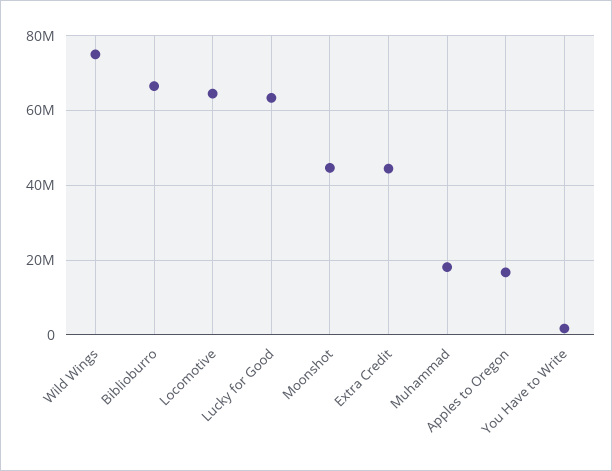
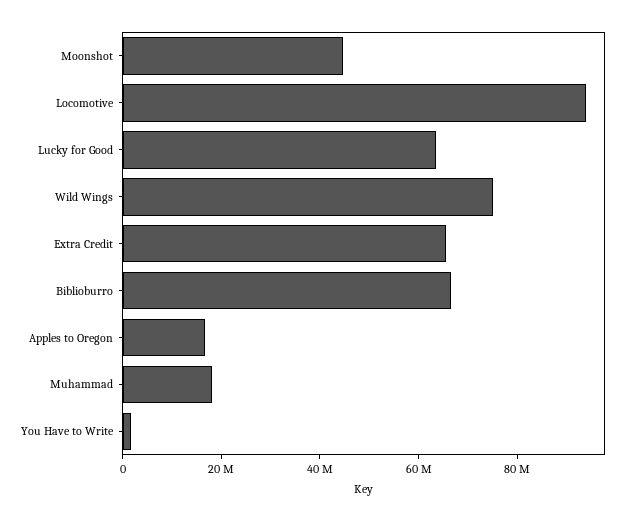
  {
    "Wild Wings": 76000000,
    "Biblioburro": 66000000,
-   "Locomotive": 64000000,
+   "Locomotive": 95000000,
    "Lucky for Good": 64000000,
    "Moonshot": 44000000,
-   "Extra Credit": 44000000,
+   "Extra Credit": 65000000,
    "Muhammad": 18000000,
    "Apples to Oregon": 16000000,
    "You Have to Write": 2000000
  }

